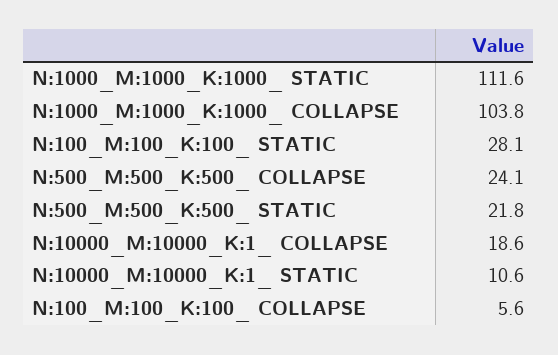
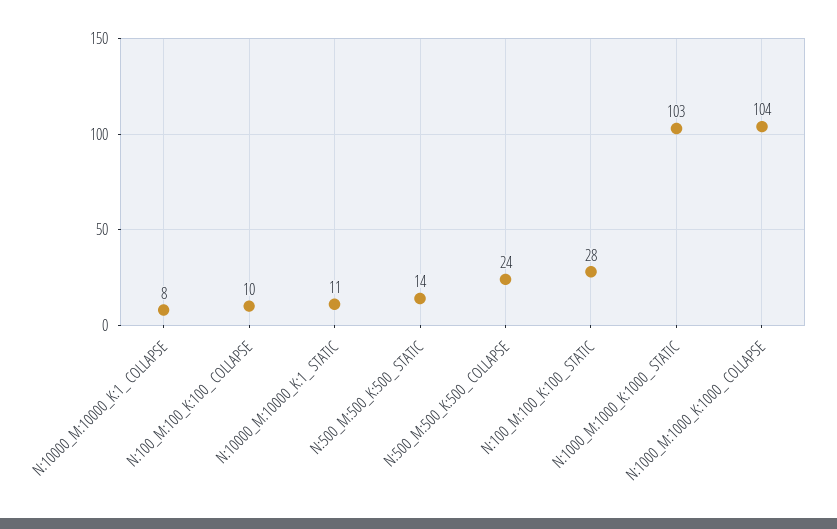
  {
-   "N:1000_M:1000_K:1000_ STATIC": 111.6,
+   "N:1000_M:1000_K:1000_ STATIC": 103,
    "N:1000_M:1000_K:1000_ COLLAPSE": 103.8,
    "N:100_M:100_K:100_ STATIC": 28.1,
    "N:500_M:500_K:500_ COLLAPSE": 24.1,
-   "N:500_M:500_K:500_ STATIC": 21.8,
+   "N:500_M:500_K:500_ STATIC": 14,
-   "N:10000_M:10000_K:1_ COLLAPSE": 18.6,
+   "N:10000_M:10000_K:1_ COLLAPSE": 8,
    "N:10000_M:10000_K:1_ STATIC": 10.6,
-   "N:100_M:100_K:100_ COLLAPSE": 5.6
+   "N:100_M:100_K:100_ COLLAPSE": 10
  }

